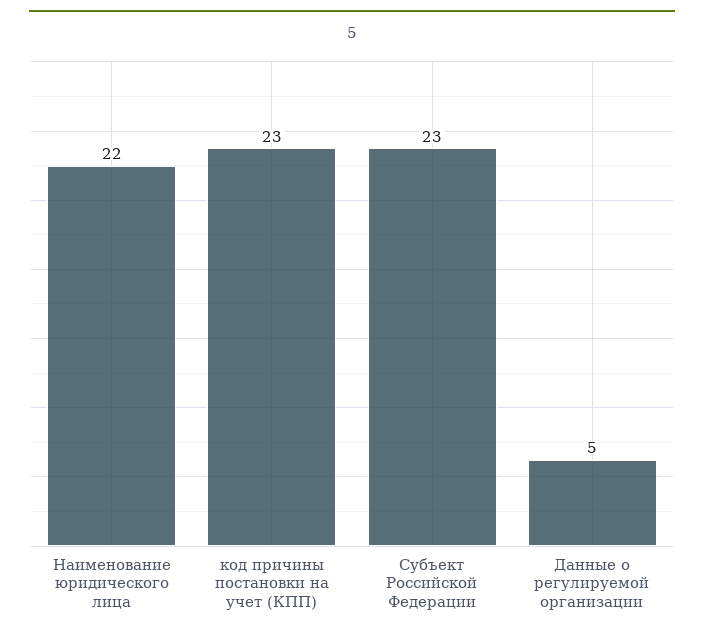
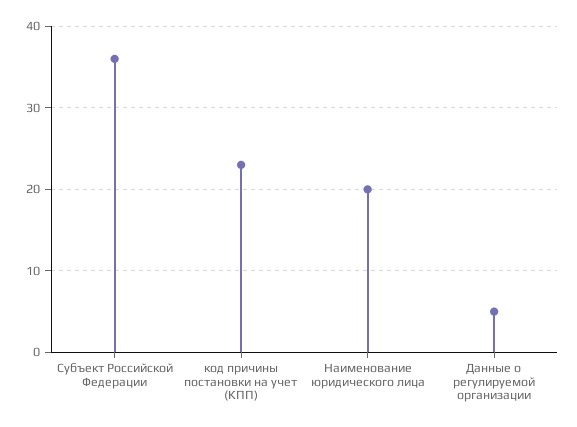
  {
-   "Наименование юридического лица": 22,
+   "Наименование юридического лица": 20,
    "код причины постановки на учет (КПП)": 23,
-   "Субъект Российской Федерации": 23,
+   "Субъект Российской Федерации": 36,
    "Данные о регулируемой организации": 5
  }

